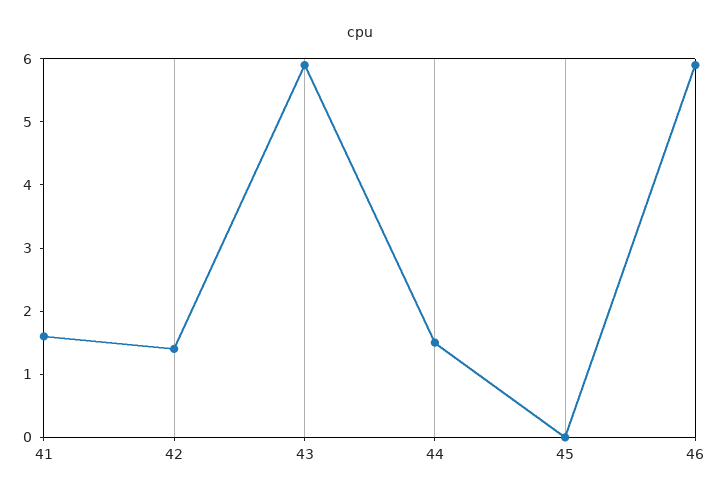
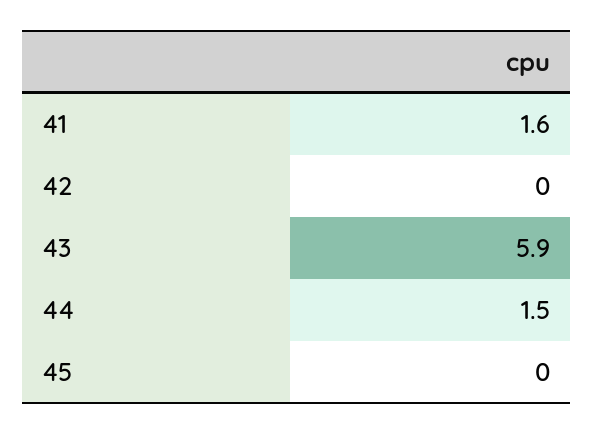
  {
    "41": 1.6,
-   "42": 1.5,
+   "42": 0,
    "43": 5.9,
    "44": 1.5,
-   "45": 0,
+   "45": 0
-   "46": 6
  }

